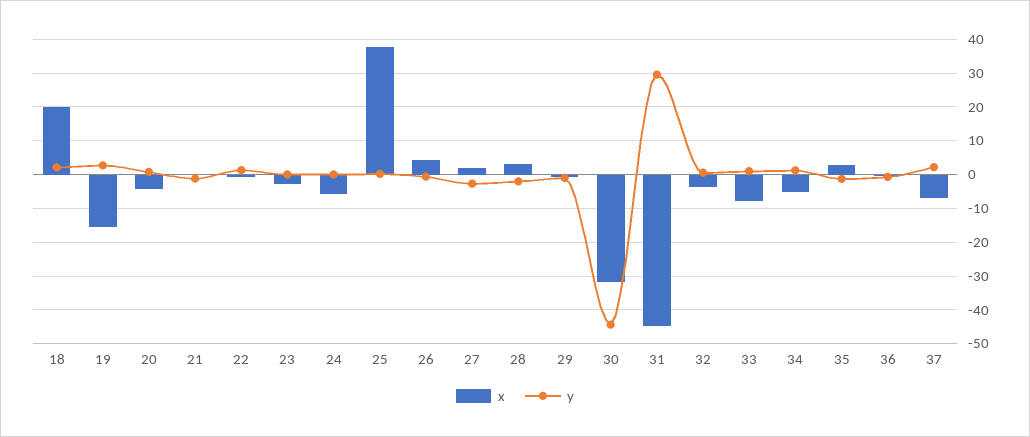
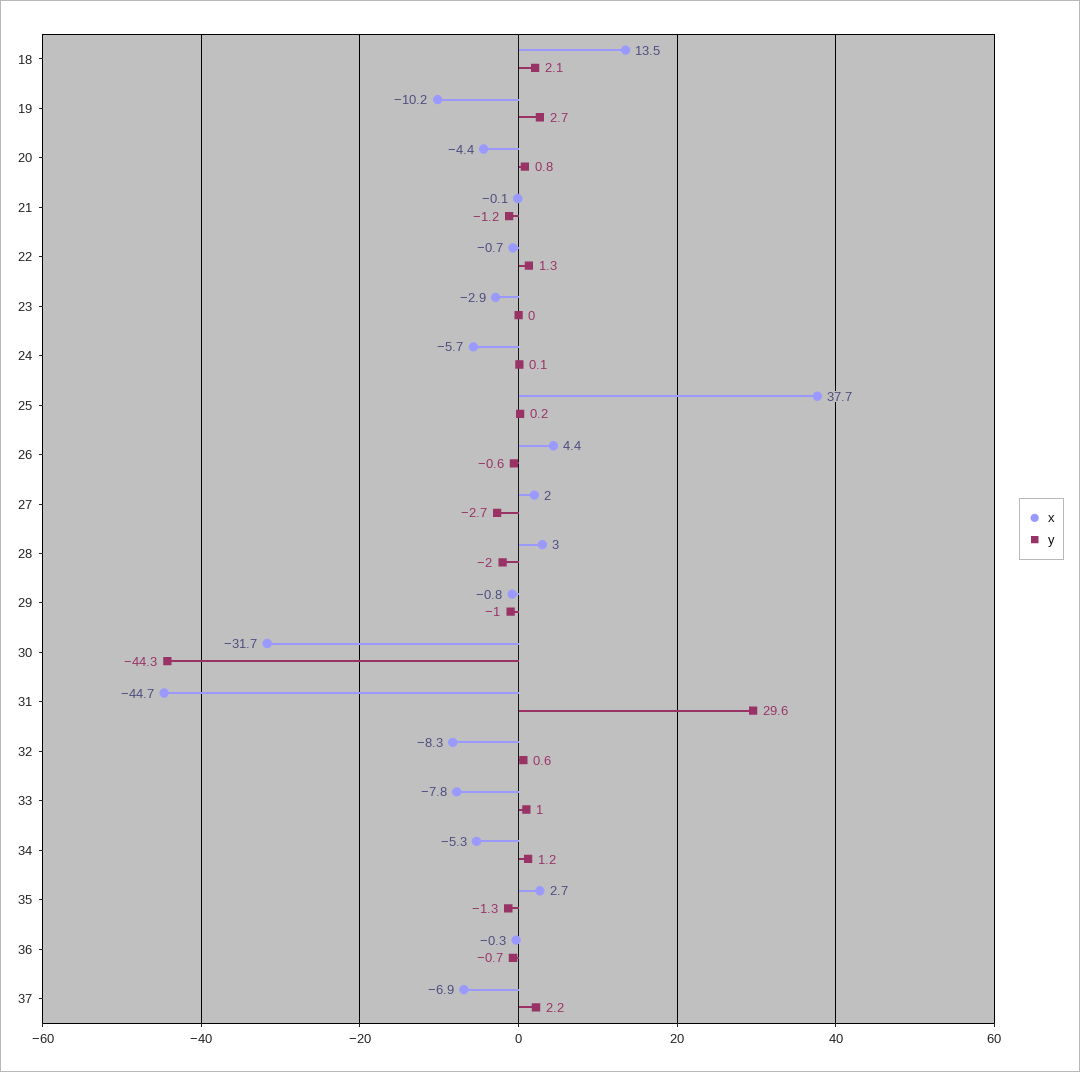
  {
    "x": {
-     "18": 20,
+     "18": 13.5,
-     "19": -16,
+     "19": -10.2,
      "20": -4.4,
      "21": -0.1,
      "22": -0.7,
      "23": -2.9,
      "24": -5.7,
      "25": 37.7,
      "26": 4.4,
      "27": 2,
      "28": 3,
      "29": -0.8,
      "30": -31.7,
      "31": -44.7,
-     "32": -4,
+     "32": -8.3,
      "33": -7.8,
      "34": -5.3,
      "35": 2.7,
      "36": -0.3,
      "37": -6.9
    },
    "y": {
      "18": 2.1,
      "19": 2.7,
      "20": 0.8,
      "21": -1.2,
      "22": 1.3,
      "23": 0,
      "24": 0.1,
      "25": 0.2,
      "26": -0.6,
      "27": -2.7,
      "28": -2,
      "29": -1,
      "30": -44.3,
      "31": 29.6,
      "32": 0.6,
      "33": 1,
      "34": 1.2,
      "35": -1.3,
      "36": -0.7,
      "37": 2.2
    }
  }

